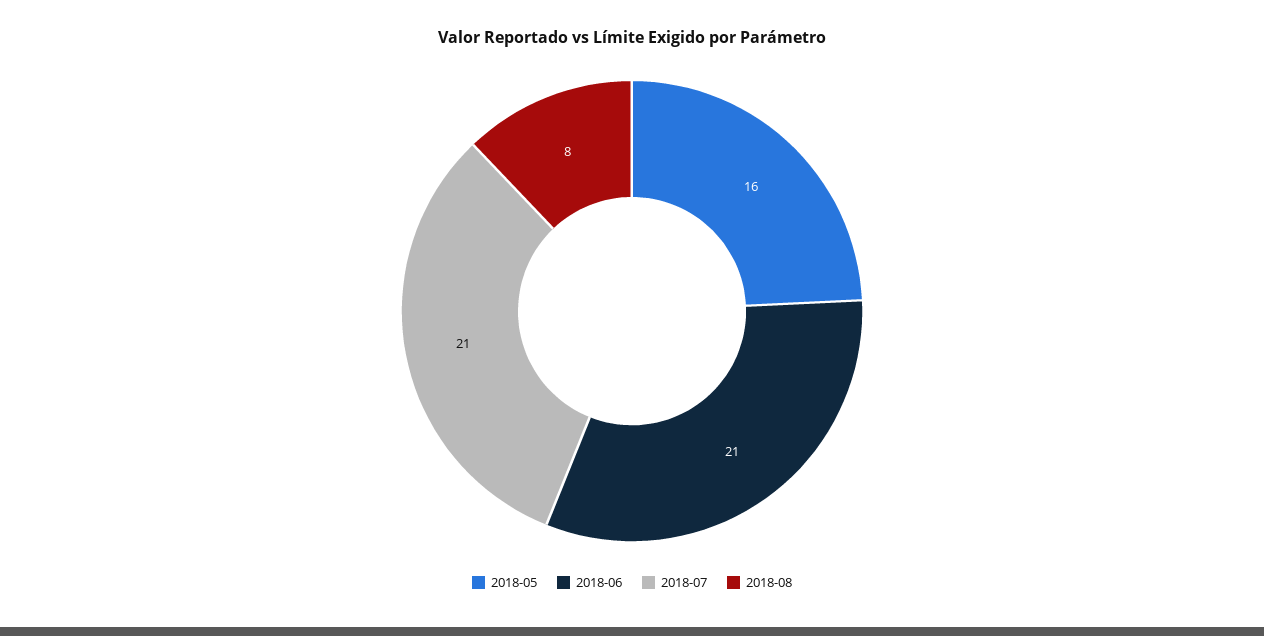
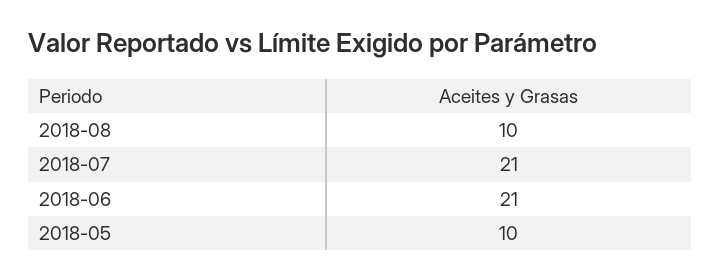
  {
-   "2018-05": 16,
+   "2018-05": 10,
    "2018-06": 21,
    "2018-07": 21,
-   "2018-08": 8
+   "2018-08": 10
  }

